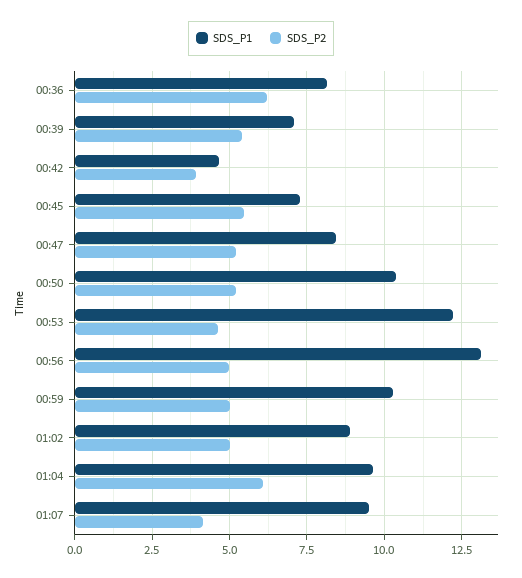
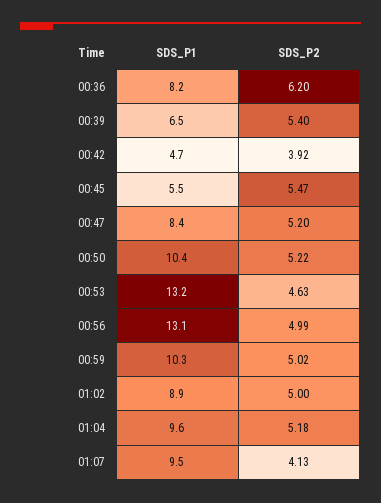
  {
    "SDS_P1": {
      "00:36": 8.2,
-     "00:39": 7,
+     "00:39": 6.5,
      "00:42": 4.7,
-     "00:45": 7.25,
+     "00:45": 5.5,
      "00:47": 8.4,
      "00:50": 10.4,
-     "00:53": 12.25,
+     "00:53": 13.2,
      "00:56": 13.1,
      "00:59": 10.3,
      "01:02": 8.9,
      "01:04": 9.6,
      "01:07": 9.5
    },
    "SDS_P2": {
      "00:36": 6.2,
      "00:39": 5.4,
      "00:42": 3.92,
      "00:45": 5.47,
      "00:47": 5.2,
      "00:50": 5.22,
      "00:53": 4.63,
      "00:56": 4.99,
      "00:59": 5.02,
      "01:02": 5,
-     "01:04": 6,
+     "01:04": 5.18,
      "01:07": 4.13
    }
  }

